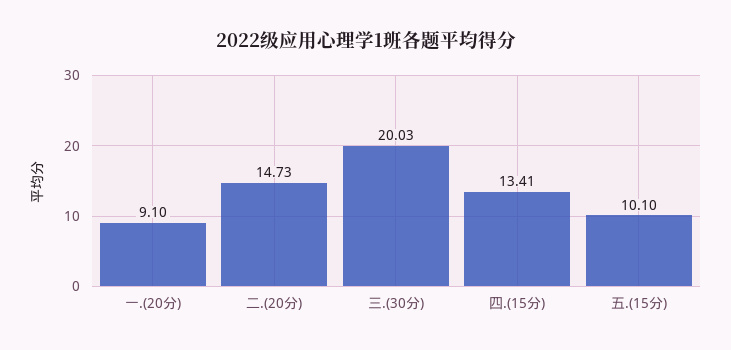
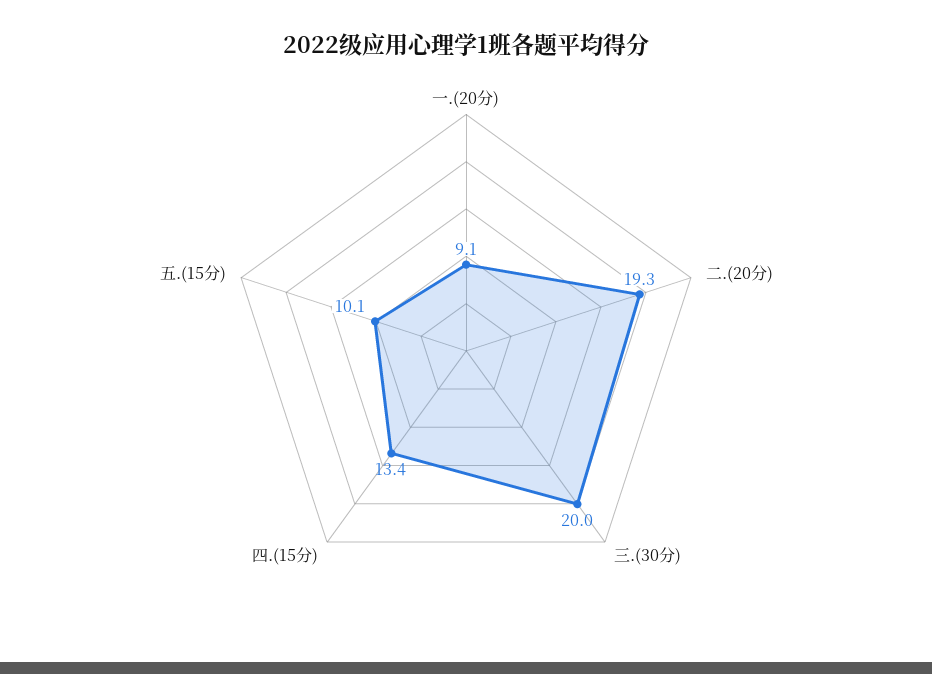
  {
    "一.(20分)": 9.1,
-   "二.(20分)": 14.73,
+   "二.(20分)": 19.3,
    "三.(30分)": 20.03,
    "四.(15分)": 13.41,
    "五.(15分)": 10.1
  }

